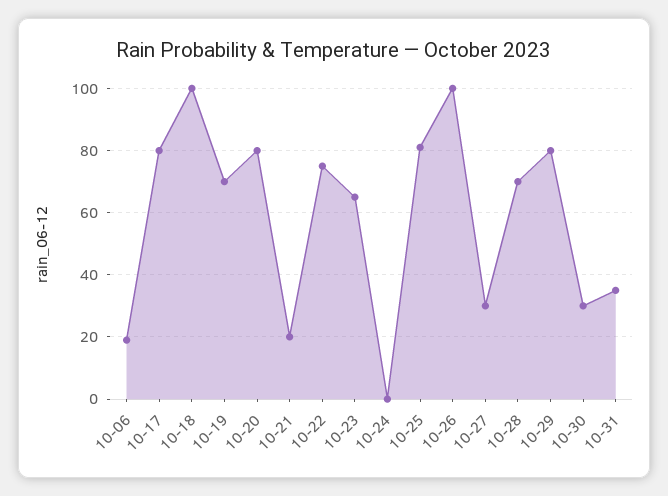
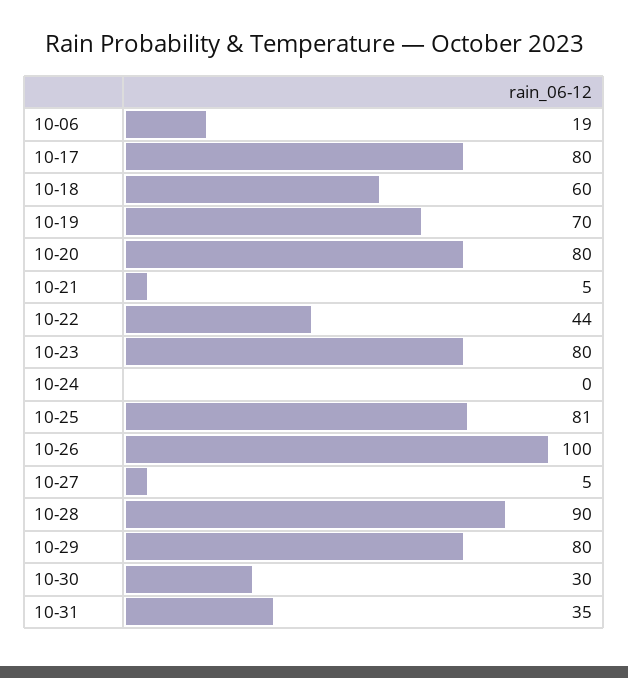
  {
    "10-06": 19,
    "10-17": 80,
-   "10-18": 100,
+   "10-18": 60,
    "10-19": 70,
    "10-20": 80,
-   "10-21": 20,
+   "10-21": 5,
-   "10-22": 75,
+   "10-22": 44,
-   "10-23": 65,
+   "10-23": 80,
    "10-24": 0,
    "10-25": 81,
    "10-26": 100,
-   "10-27": 30,
+   "10-27": 5,
-   "10-28": 70,
+   "10-28": 90,
    "10-29": 80,
    "10-30": 30,
    "10-31": 35
  }

